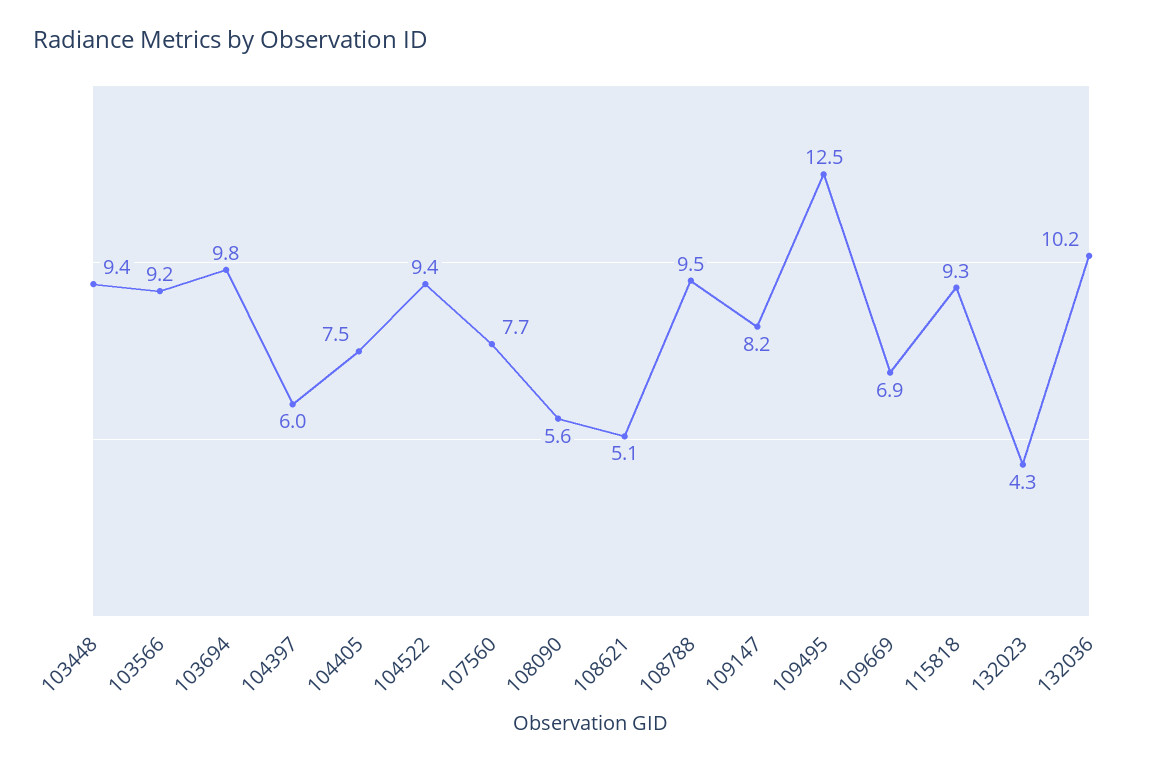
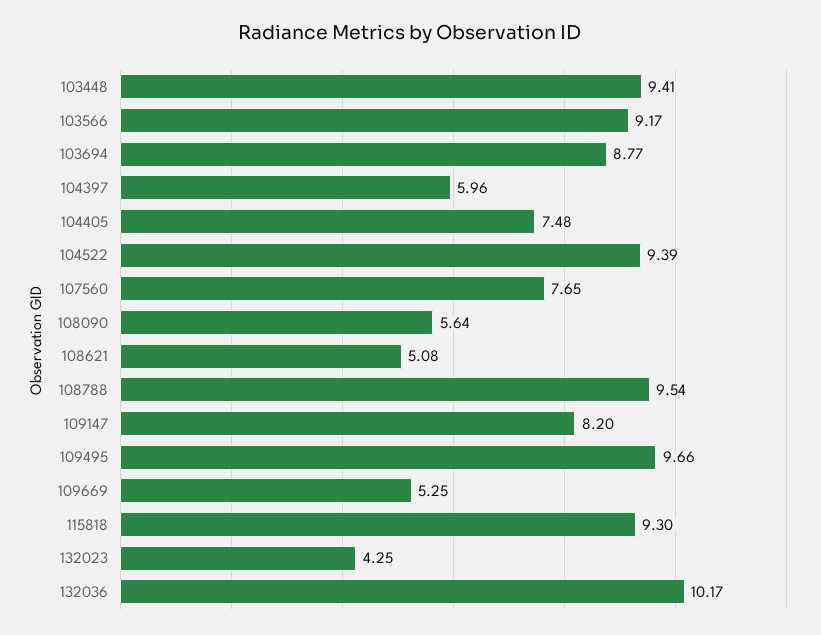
  {
    "103448": 9.41,
    "103566": 9.17,
-   "103694": 9.8,
+   "103694": 8.77,
    "104397": 5.96,
    "104405": 7.48,
    "104522": 9.39,
    "107560": 7.65,
    "108090": 5.64,
    "108621": 5.08,
    "108788": 9.54,
    "109147": 8.2,
-   "109495": 12.5,
+   "109495": 9.66,
-   "109669": 6.9,
+   "109669": 5.25,
    "115818": 9.3,
    "132023": 4.25,
    "132036": 10.17
  }

